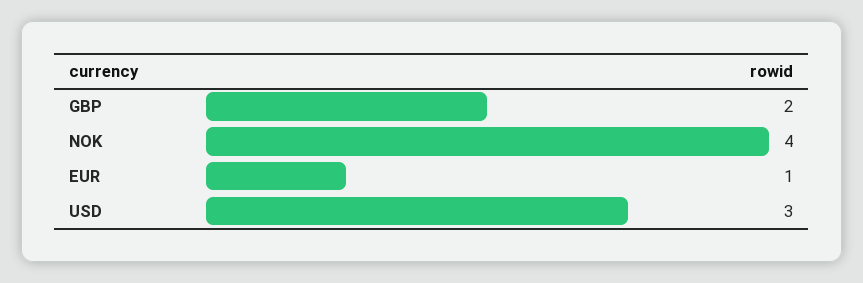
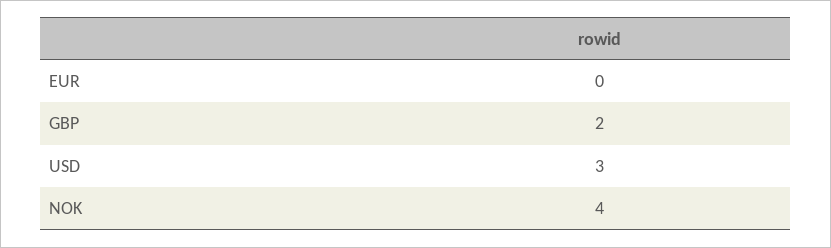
  {
    "GBP": 2,
    "NOK": 4,
-   "EUR": 1,
+   "EUR": 0,
    "USD": 3
  }

